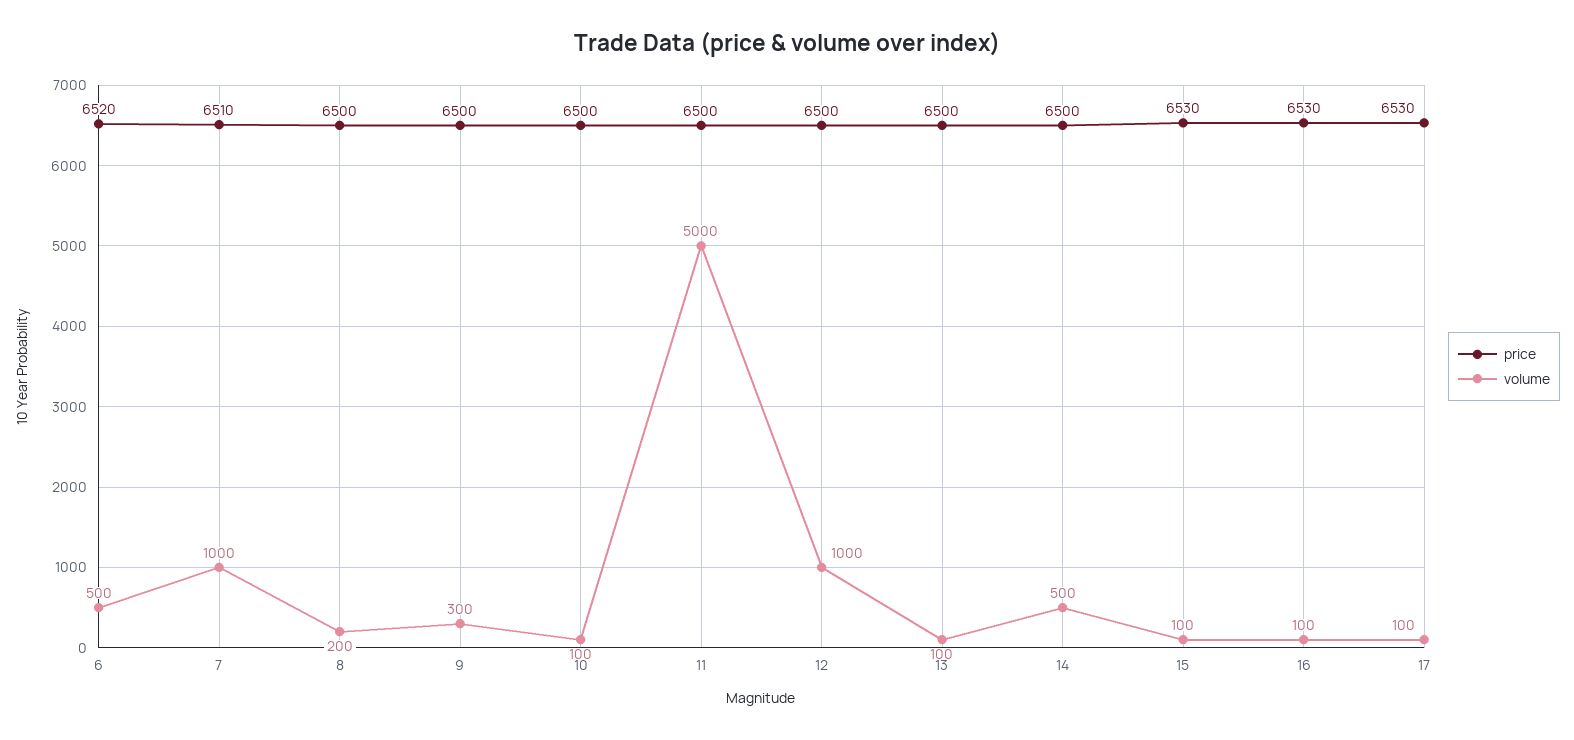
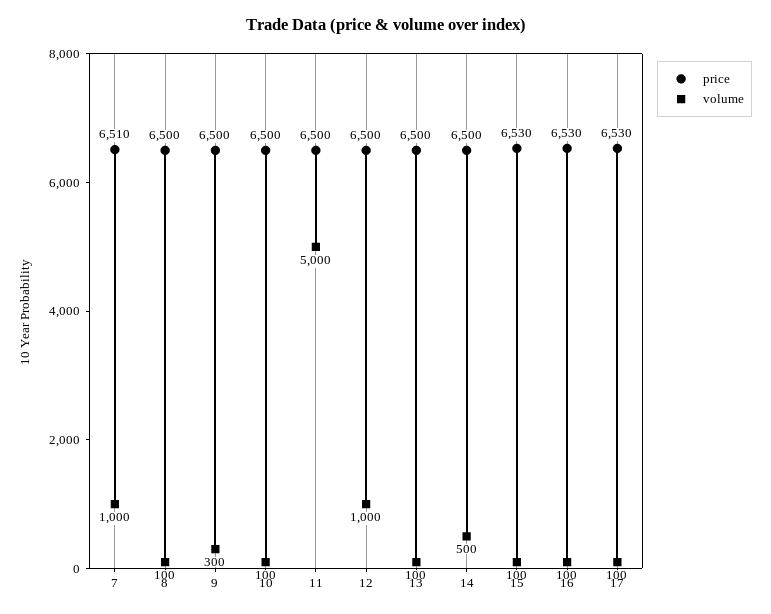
  {
    "price": {
-     "6": 6520,
      "7": 6510,
      "8": 6500,
      "9": 6500,
      "10": 6500,
      "11": 6500,
      "12": 6500,
      "13": 6500,
      "14": 6500,
      "15": 6530,
      "16": 6530,
      "17": 6530
    },
    "volume": {
-     "6": 500,
      "7": 1000,
-     "8": 200,
+     "8": 100,
      "9": 300,
      "10": 100,
      "11": 5000,
      "12": 1000,
      "13": 100,
      "14": 500,
      "15": 100,
      "16": 100,
      "17": 100
    }
  }

